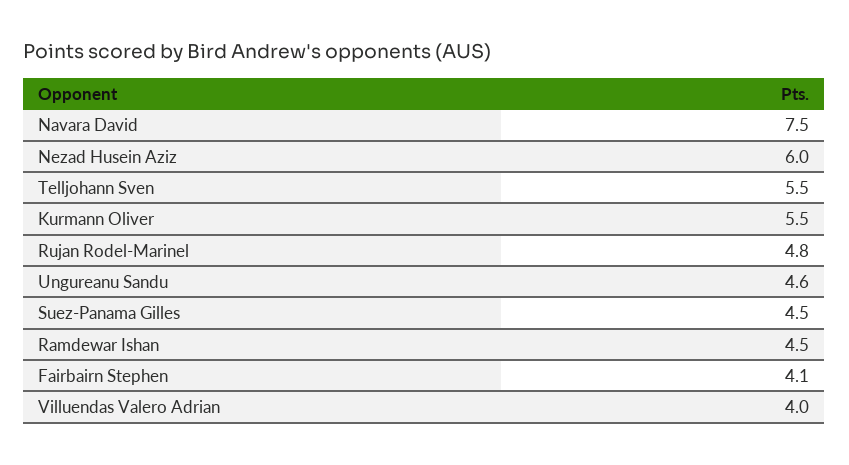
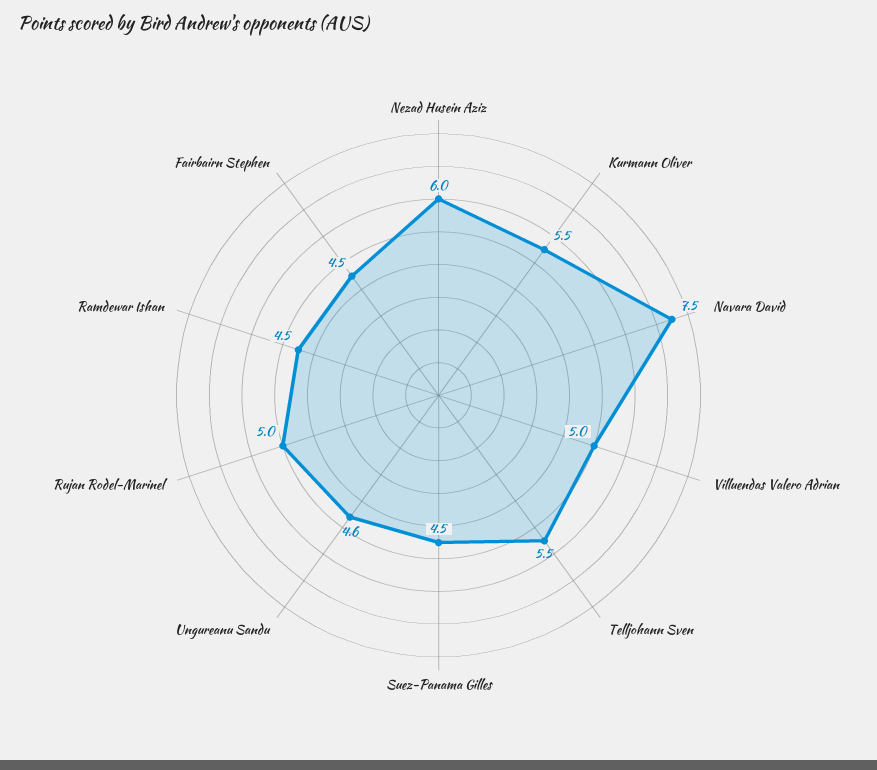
  {
    "Navara David": 7.5,
    "Nezad Husein Aziz": 6,
    "Telljohann Sven": 5.5,
    "Kurmann Oliver": 5.5,
-   "Rujan Rodel-Marinel": 4.8,
+   "Rujan Rodel-Marinel": 5,
    "Ungureanu Sandu": 4.6,
    "Suez-Panama Gilles": 4.5,
    "Ramdewar Ishan": 4.5,
-   "Fairbairn Stephen": 4.1,
+   "Fairbairn Stephen": 4.5,
-   "Villuendas Valero Adrian": 4
+   "Villuendas Valero Adrian": 5
  }

